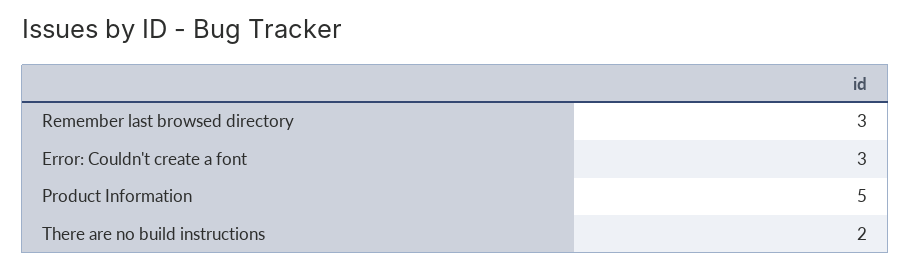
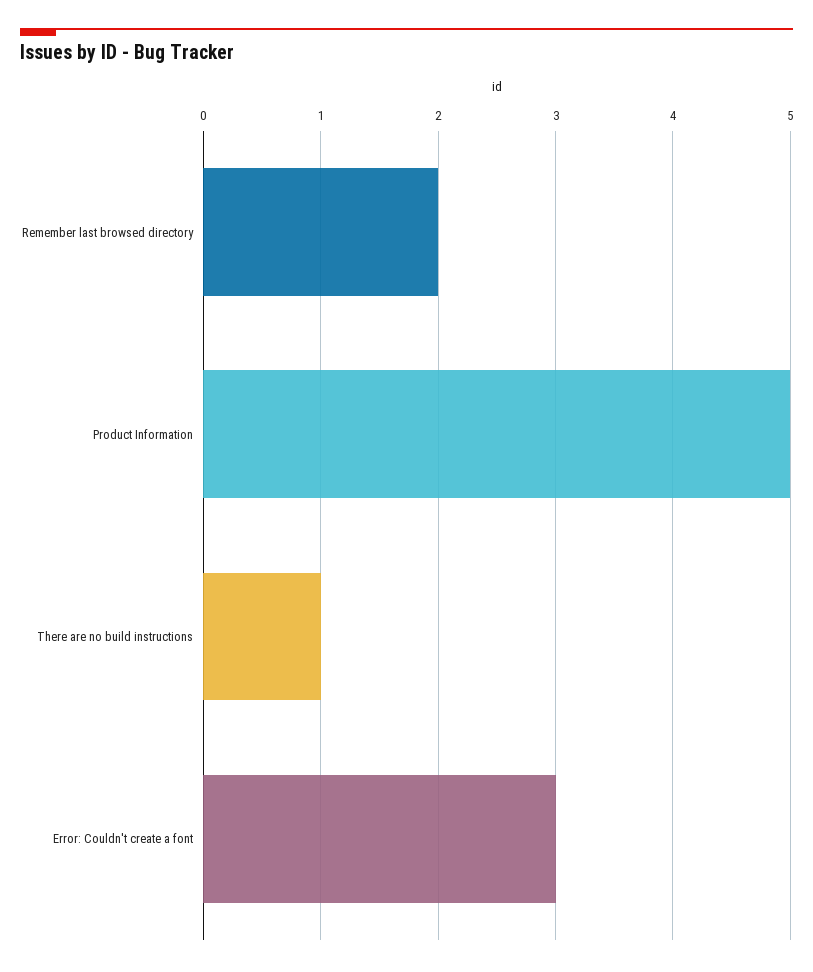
  {
-   "Remember last browsed directory": 3,
+   "Remember last browsed directory": 2,
    "Error: Couldn't create a font": 3,
    "Product Information": 5,
-   "There are no build instructions": 2
+   "There are no build instructions": 1
  }

